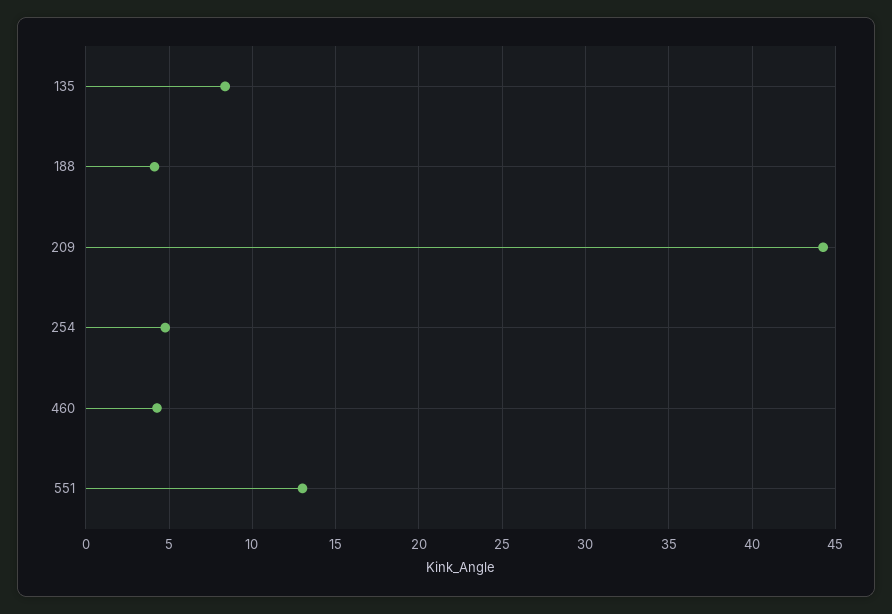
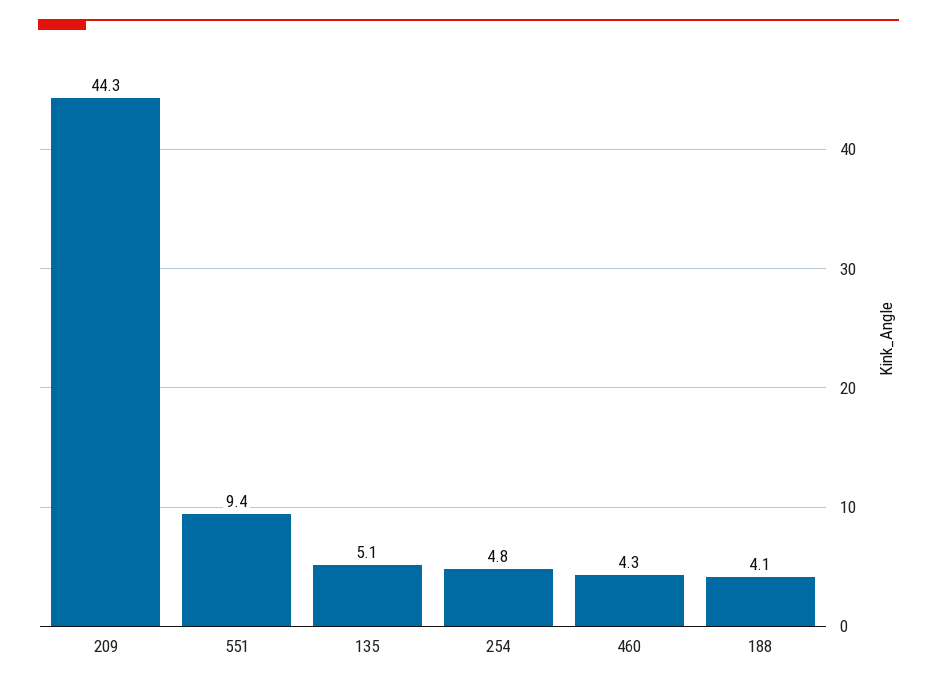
  {
-   "135": 8.5,
+   "135": 5.1,
    "188": 4.1,
    "209": 44.3,
    "254": 4.8,
    "460": 4.3,
-   "551": 13
+   "551": 9.4
  }

